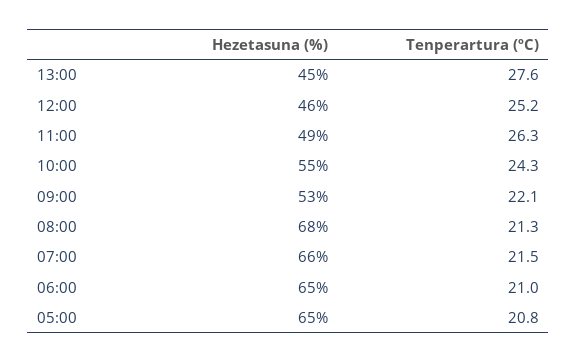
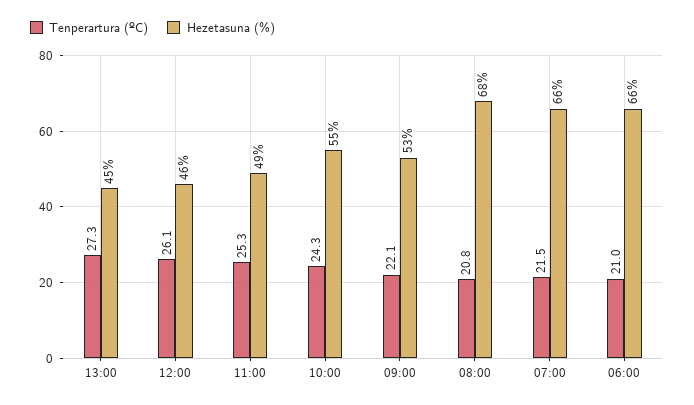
  {
    "Hezetasuna (%)": {
      "13:00": 45,
      "12:00": 46,
      "11:00": 49,
      "10:00": 55,
      "09:00": 53,
      "08:00": 68,
      "07:00": 66,
-     "06:00": 65,
+     "06:00": 66
-     "05:00": 65
    },
    "Tenperartura (ºC)": {
-     "13:00": 27.6,
+     "13:00": 27.3,
-     "12:00": 25.2,
+     "12:00": 26.1,
-     "11:00": 26.3,
+     "11:00": 25.3,
      "10:00": 24.3,
      "09:00": 22.1,
-     "08:00": 21.3,
+     "08:00": 20.8,
      "07:00": 21.5,
-     "06:00": 21,
+     "06:00": 21
-     "05:00": 20.8
    }
  }

